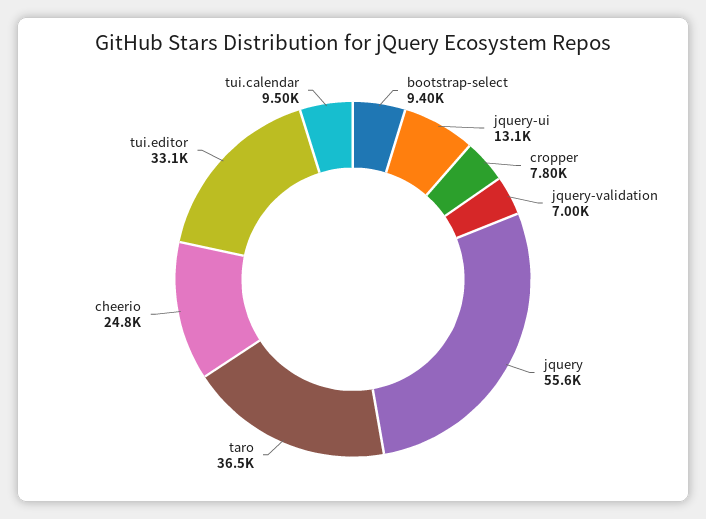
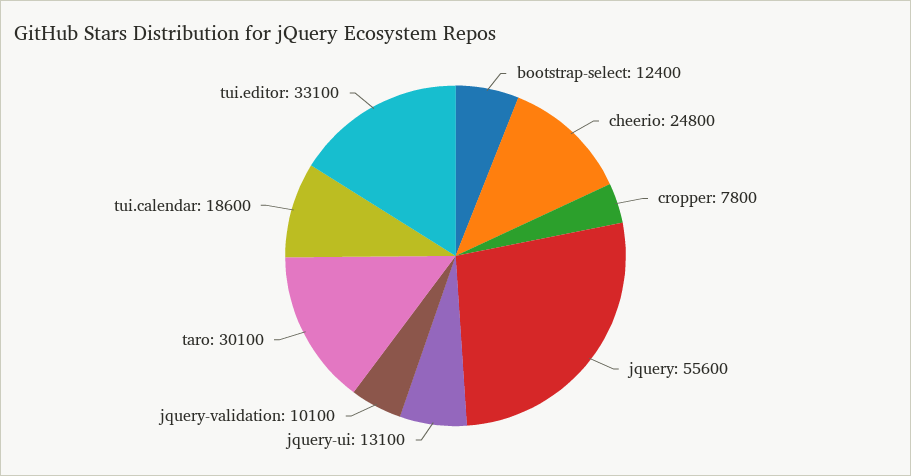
  {
-   "bootstrap-select": 9400,
+   "bootstrap-select": 12400,
    "jquery-ui": 13100,
    "cropper": 7800,
-   "jquery-validation": 7000,
+   "jquery-validation": 10100,
    "jquery": 55600,
-   "taro": 36500,
+   "taro": 30100,
    "cheerio": 24800,
    "tui.editor": 33100,
-   "tui.calendar": 9500
+   "tui.calendar": 18600
  }

